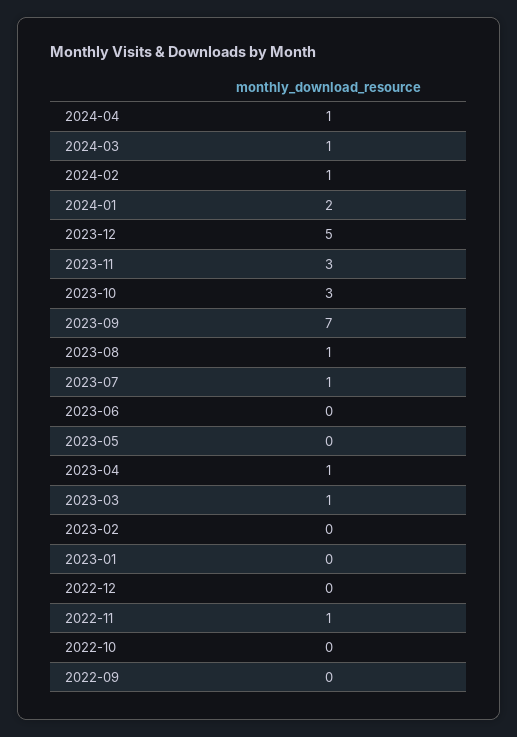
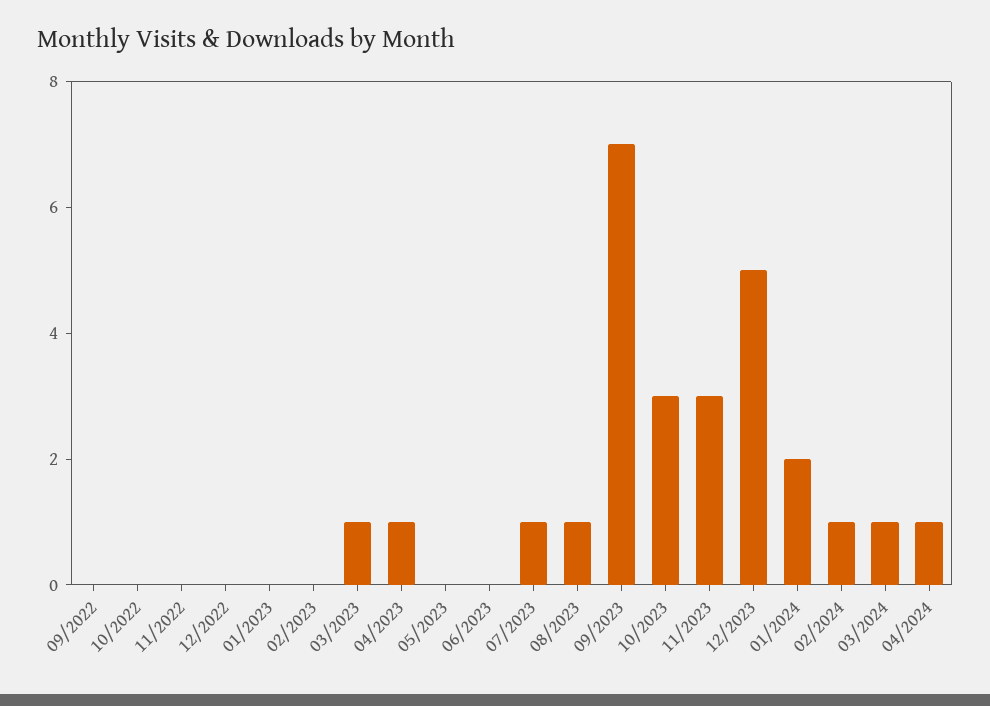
  {
    "2024-04": 1,
    "2024-03": 1,
    "2024-02": 1,
    "2024-01": 2,
    "2023-12": 5,
    "2023-11": 3,
    "2023-10": 3,
    "2023-09": 7,
    "2023-08": 1,
    "2023-07": 1,
    "2023-06": 0,
    "2023-05": 0,
    "2023-04": 1,
    "2023-03": 1,
    "2023-02": 0,
    "2023-01": 0,
    "2022-12": 0,
-   "2022-11": 1,
+   "2022-11": 0,
    "2022-10": 0,
    "2022-09": 0
  }

